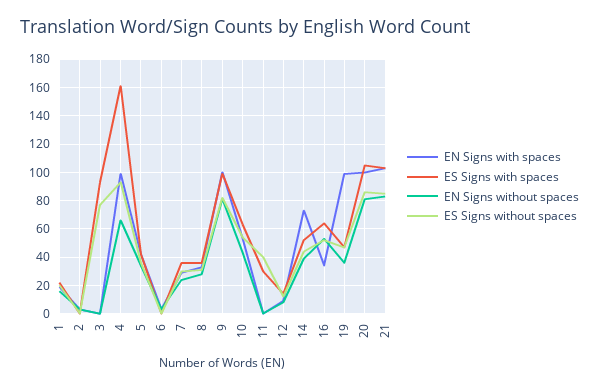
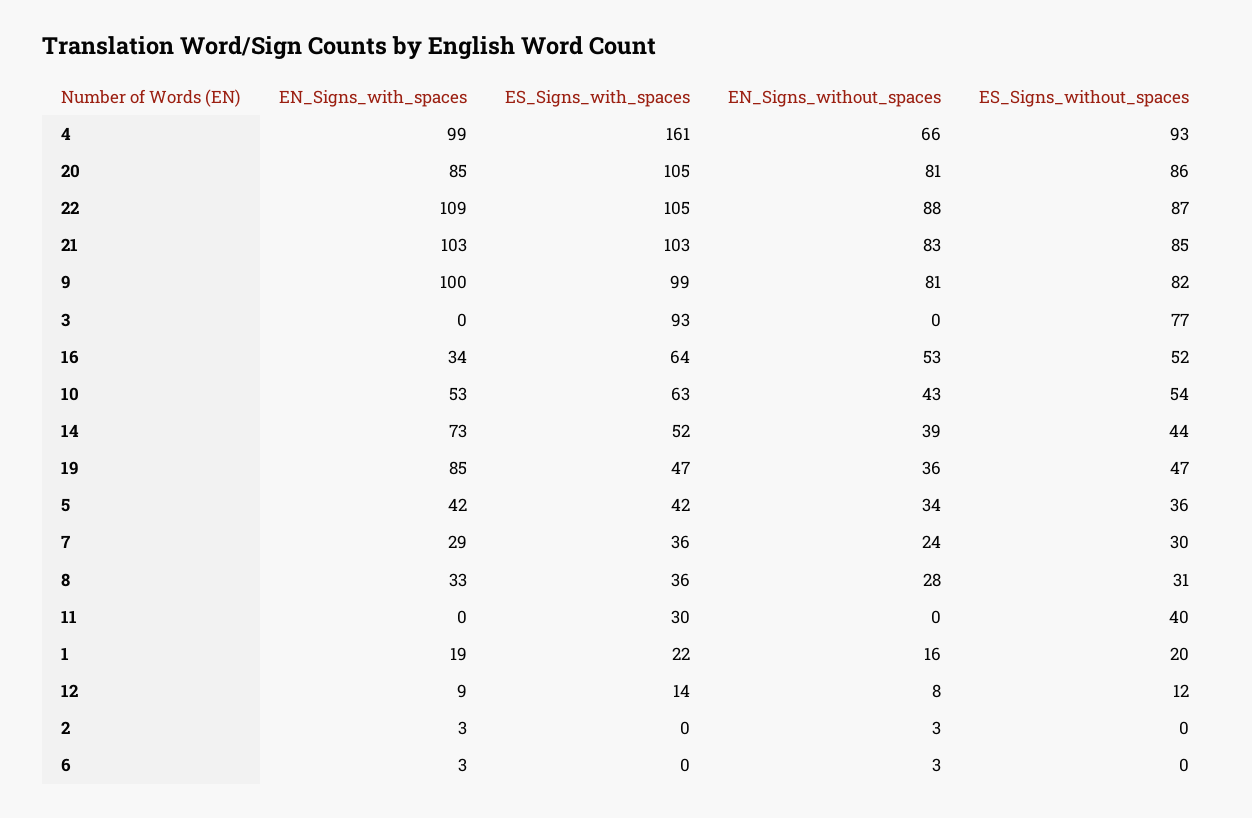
  {
    "EN Signs with spaces": {
      "1": 19,
      "2": 3,
      "3": 0,
      "4": 99,
      "5": 42,
      "6": 3,
      "7": 29,
      "8": 33,
      "9": 100,
      "10": 53,
      "11": 0,
      "12": 9,
      "14": 73,
      "16": 34,
-     "19": 100,
+     "19": 85,
-     "20": 100,
+     "20": 85,
-     "21": 103
+     "21": 103,
+     "22": 109
    },
    "ES Signs with spaces": {
      "1": 22,
      "2": 0,
      "3": 93,
      "4": 161,
      "5": 42,
      "6": 0,
      "7": 36,
      "8": 36,
      "9": 99,
      "10": 63,
      "11": 30,
      "12": 14,
      "14": 52,
      "16": 64,
      "19": 47,
      "20": 105,
-     "21": 103
+     "21": 103,
+     "22": 105
    },
    "EN Signs without spaces": {
      "1": 16,
      "2": 3,
      "3": 0,
      "4": 66,
      "5": 34,
      "6": 3,
      "7": 24,
      "8": 28,
      "9": 81,
      "10": 43,
      "11": 0,
      "12": 8,
      "14": 39,
      "16": 53,
      "19": 36,
      "20": 81,
-     "21": 83
+     "21": 83,
+     "22": 88
    },
    "ES Signs without spaces": {
      "1": 20,
      "2": 0,
      "3": 77,
      "4": 93,
      "5": 36,
      "6": 0,
      "7": 30,
      "8": 31,
      "9": 82,
      "10": 54,
      "11": 40,
      "12": 12,
      "14": 44,
      "16": 52,
      "19": 47,
      "20": 86,
-     "21": 85
+     "21": 85,
+     "22": 87
    }
  }

